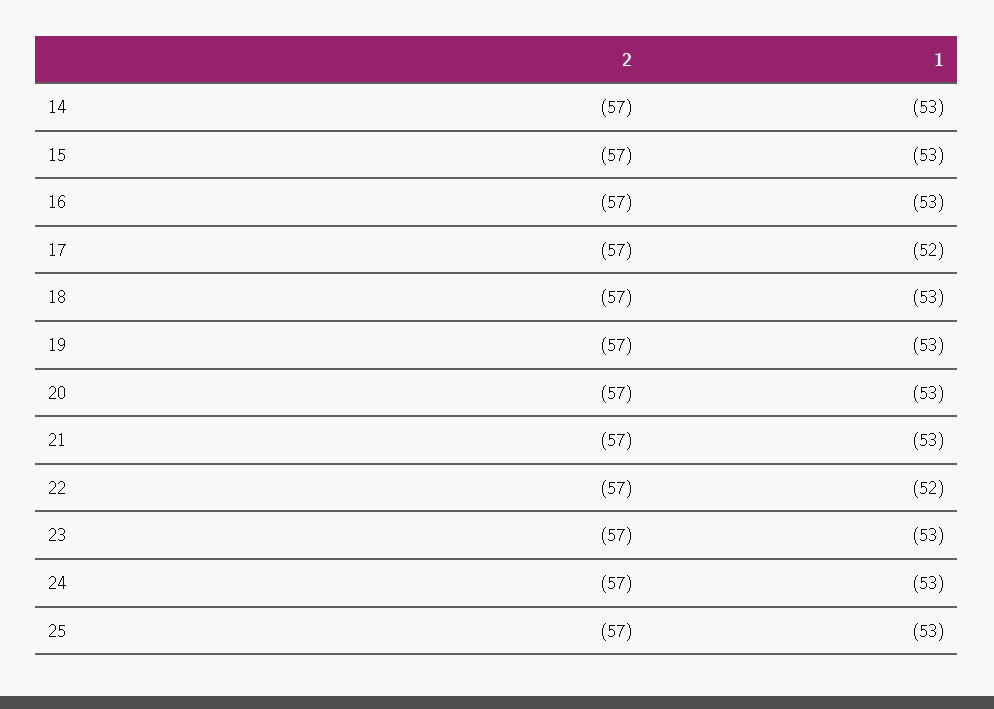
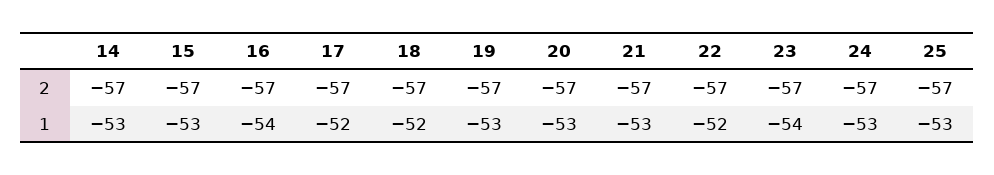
  {
    "2": {
      "14": -57,
      "15": -57,
      "16": -57,
      "17": -57,
      "18": -57,
      "19": -57,
      "20": -57,
      "21": -57,
      "22": -57,
      "23": -57,
      "24": -57,
      "25": -57
    },
    "1": {
      "14": -53,
      "15": -53,
-     "16": -53,
+     "16": -54,
      "17": -52,
-     "18": -53,
+     "18": -52,
      "19": -53,
      "20": -53,
      "21": -53,
      "22": -52,
-     "23": -53,
+     "23": -54,
      "24": -53,
      "25": -53
    }
  }

